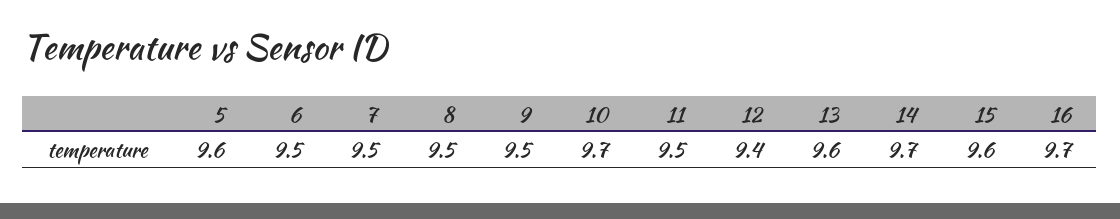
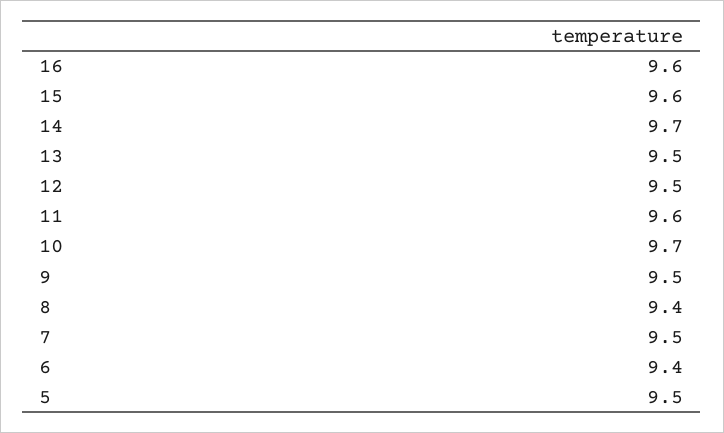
  {
-   "5": 9.6,
+   "5": 9.5,
-   "6": 9.5,
+   "6": 9.4,
    "7": 9.5,
-   "8": 9.5,
+   "8": 9.4,
    "9": 9.5,
    "10": 9.7,
-   "11": 9.5,
+   "11": 9.6,
-   "12": 9.4,
+   "12": 9.5,
-   "13": 9.6,
+   "13": 9.5,
    "14": 9.7,
    "15": 9.6,
-   "16": 9.7
+   "16": 9.6
  }

